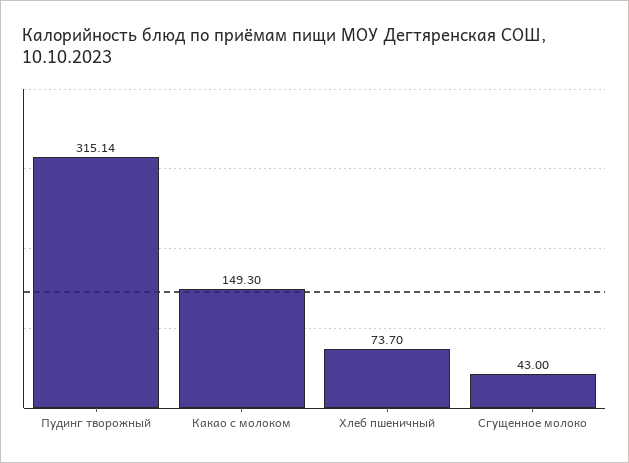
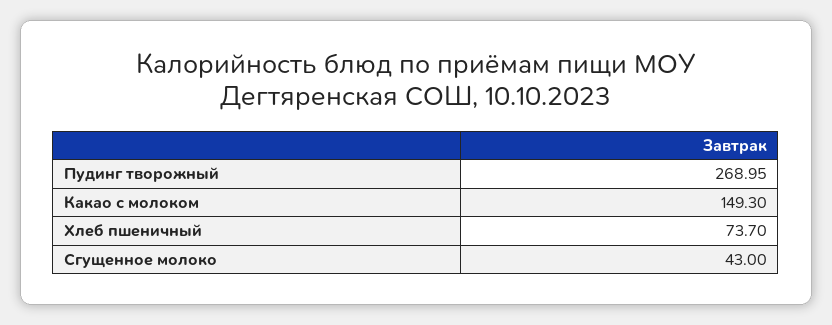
  {
-   "Пудинг творожный": 315.14,
+   "Пудинг творожный": 268.95,
    "Какао с молоком": 149.3,
    "Хлеб пшеничный": 73.7,
    "Сгущенное молоко": 43
  }

